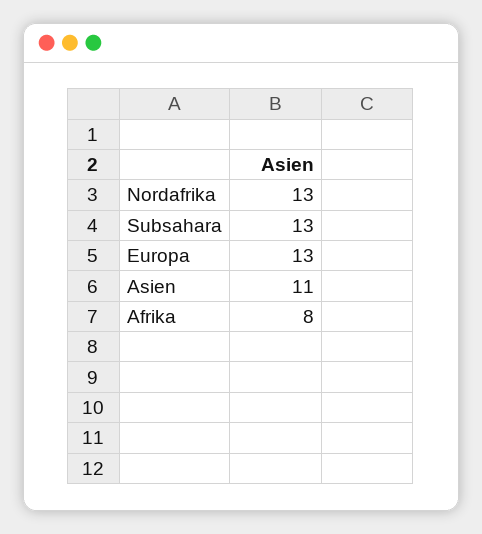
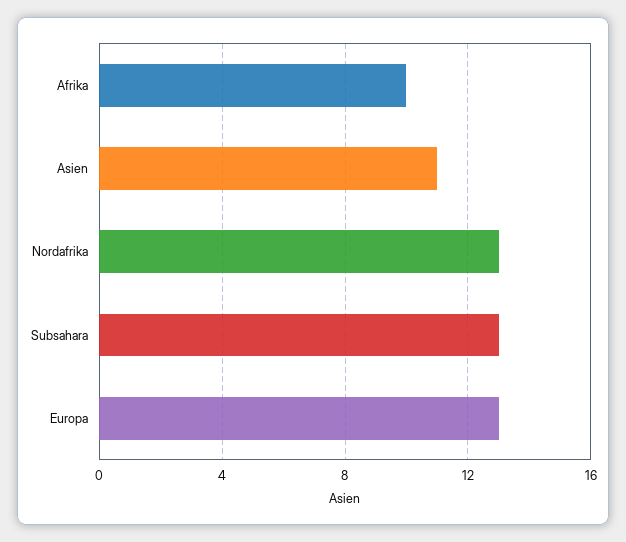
  {
    "Nordafrika": 13,
    "Subsahara": 13,
    "Europa": 13,
    "Asien": 11,
-   "Afrika": 8
+   "Afrika": 10
  }

